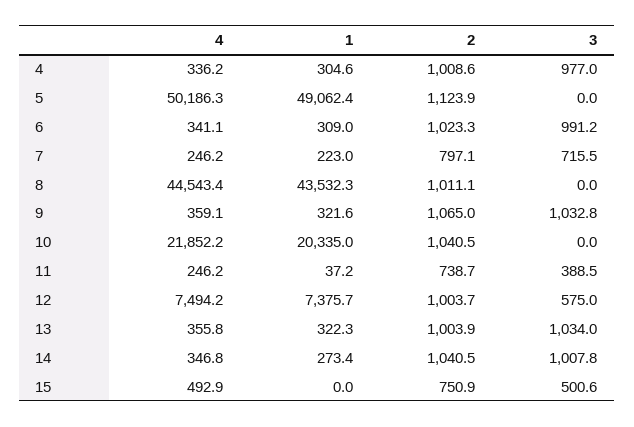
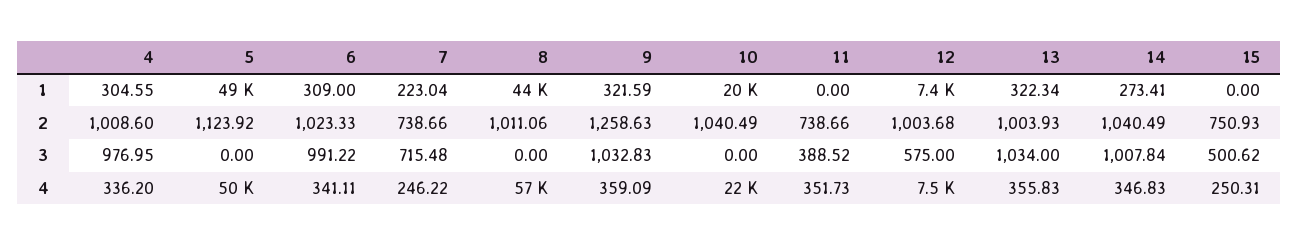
  {
    "4": {
      "4": 336.2,
      "5": 50186.3,
      "6": 341.11,
      "7": 246.22,
-     "8": 44543.4,
+     "8": 57000,
      "9": 359.09,
      "10": 21852.2,
-     "11": 246.2,
+     "11": 351.73,
      "12": 7494.2,
      "13": 355.83,
      "14": 346.83,
-     "15": 492.9
+     "15": 250.31
    },
    "1": {
      "4": 304.55,
      "5": 49062.4,
      "6": 309,
      "7": 223.04,
      "8": 43532.3,
      "9": 321.59,
      "10": 20335,
-     "11": 37.2,
+     "11": 0,
      "12": 7375.7,
      "13": 322.34,
      "14": 273.41,
      "15": 0
    },
    "2": {
      "4": 1008.6,
      "5": 1123.92,
      "6": 1023.33,
-     "7": 797.1,
+     "7": 738.66,
      "8": 1011.06,
-     "9": 1065,
+     "9": 1258.63,
      "10": 1040.49,
      "11": 738.66,
      "12": 1003.68,
      "13": 1003.93,
      "14": 1040.49,
      "15": 750.93
    },
    "3": {
      "4": 976.95,
      "5": 0,
      "6": 991.22,
      "7": 715.48,
      "8": 0,
      "9": 1032.83,
      "10": 0,
      "11": 388.52,
      "12": 575,
      "13": 1034,
      "14": 1007.84,
      "15": 500.62
    }
  }

